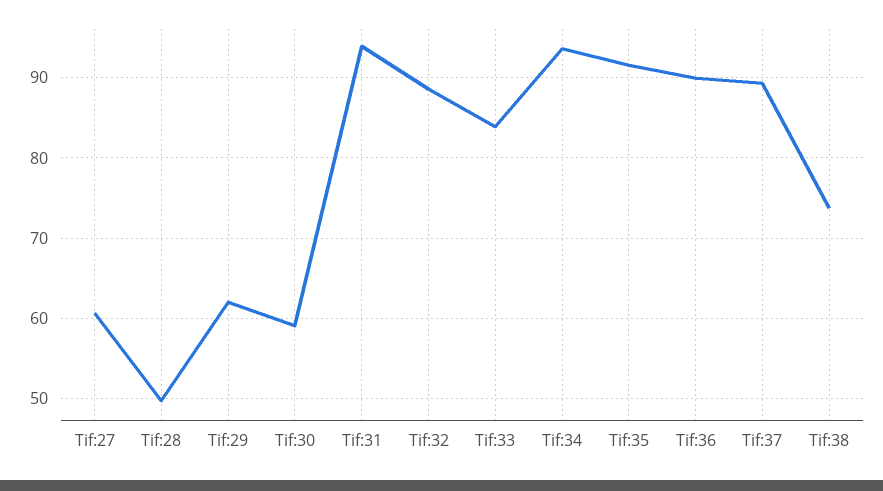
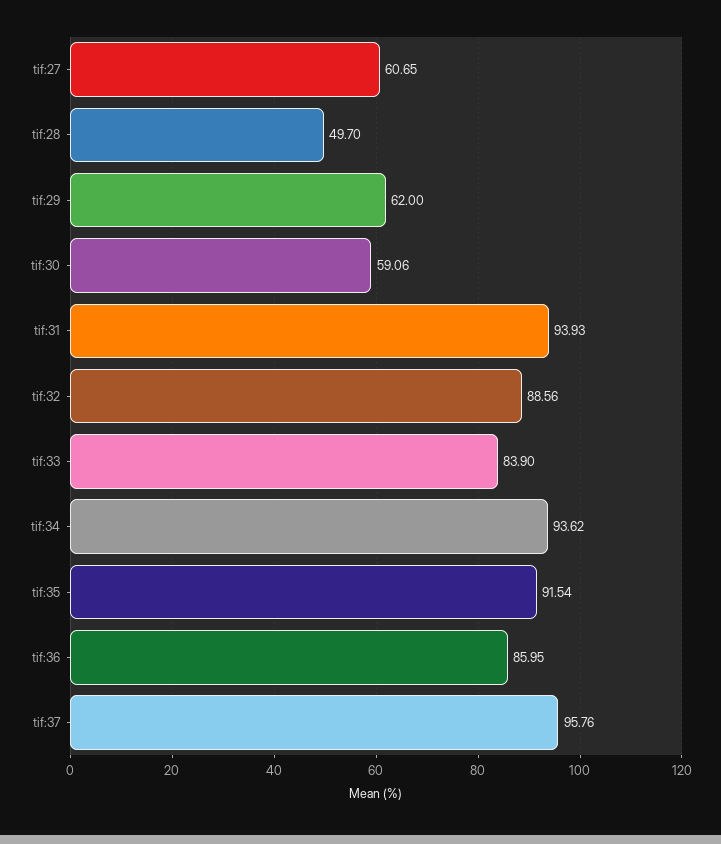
  {
    "Tif:27": 60.65,
    "Tif:28": 49.7,
    "Tif:29": 62,
    "Tif:30": 59.06,
    "Tif:31": 93.93,
    "Tif:32": 88.56,
    "Tif:33": 83.9,
    "Tif:34": 93.62,
    "Tif:35": 91.54,
-   "Tif:36": 90,
+   "Tif:36": 85.95,
-   "Tif:37": 89,
+   "Tif:37": 95.76
-   "Tif:38": 74
  }

